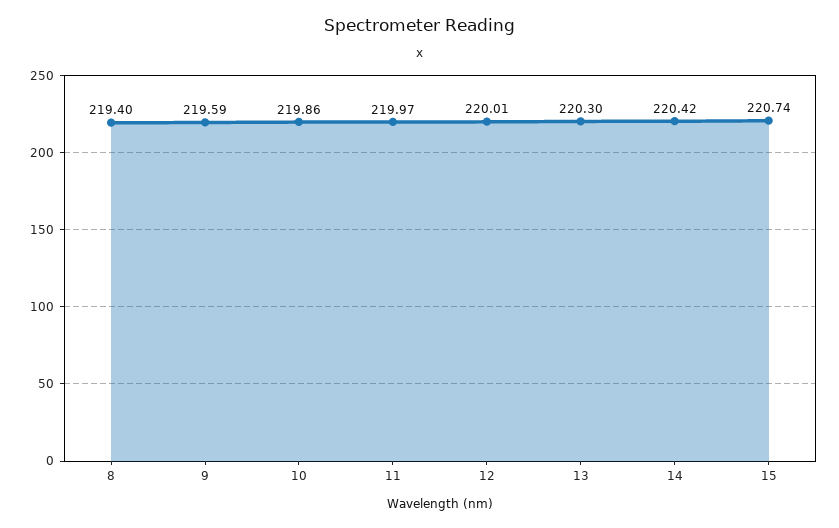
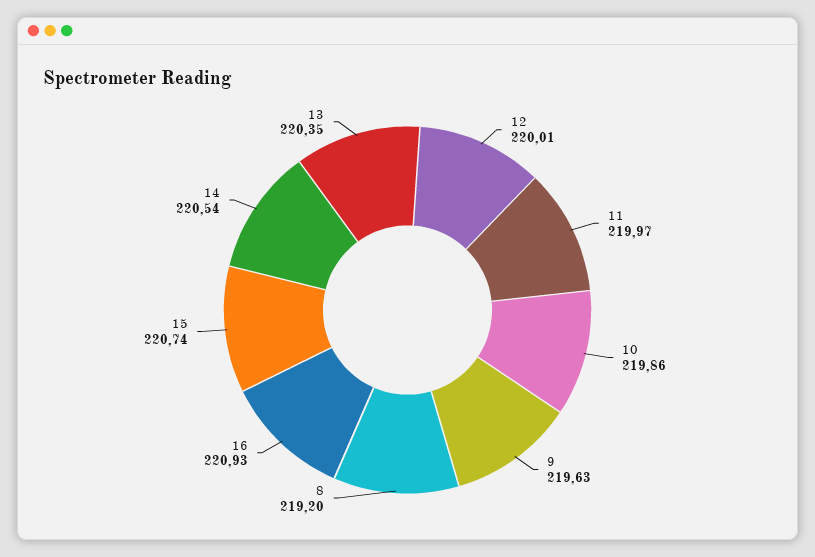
  {
-   "8": 219.4,
+   "8": 219.2,
-   "9": 219.59,
+   "9": 219.63,
    "10": 219.86,
    "11": 219.97,
    "12": 220.01,
-   "13": 220.3,
+   "13": 220.35,
-   "14": 220.42,
+   "14": 220.54,
-   "15": 220.74
+   "15": 220.74,
+   "16": 220.93
  }

